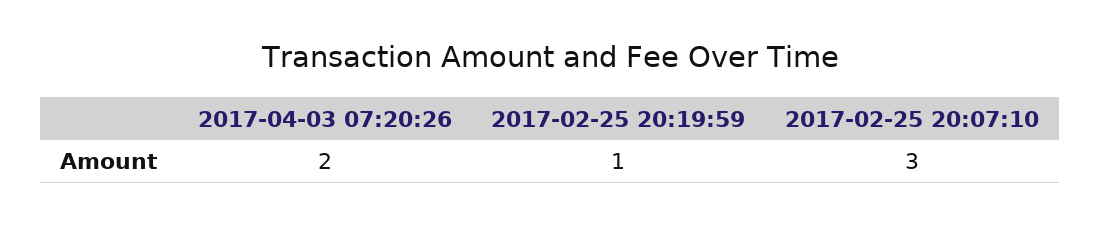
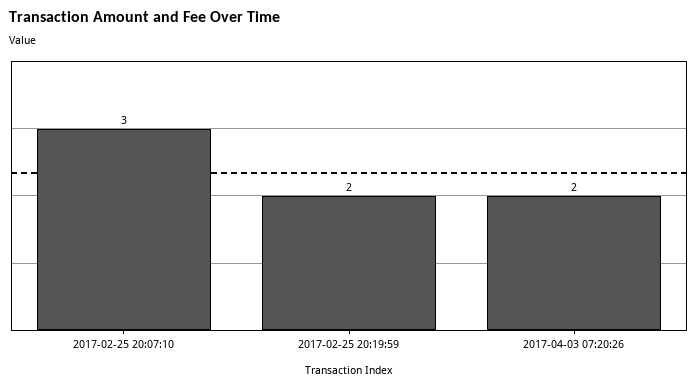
  {
    "2017-04-03 07:20:26": 2,
-   "2017-02-25 20:19:59": 1,
+   "2017-02-25 20:19:59": 2,
    "2017-02-25 20:07:10": 3
  }

